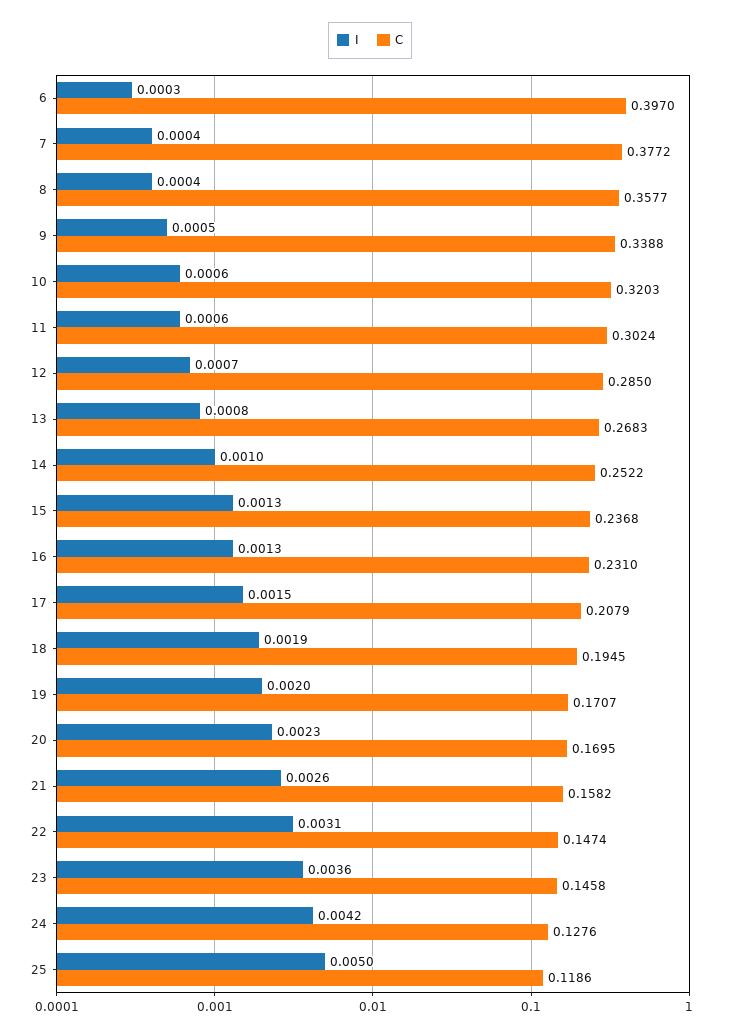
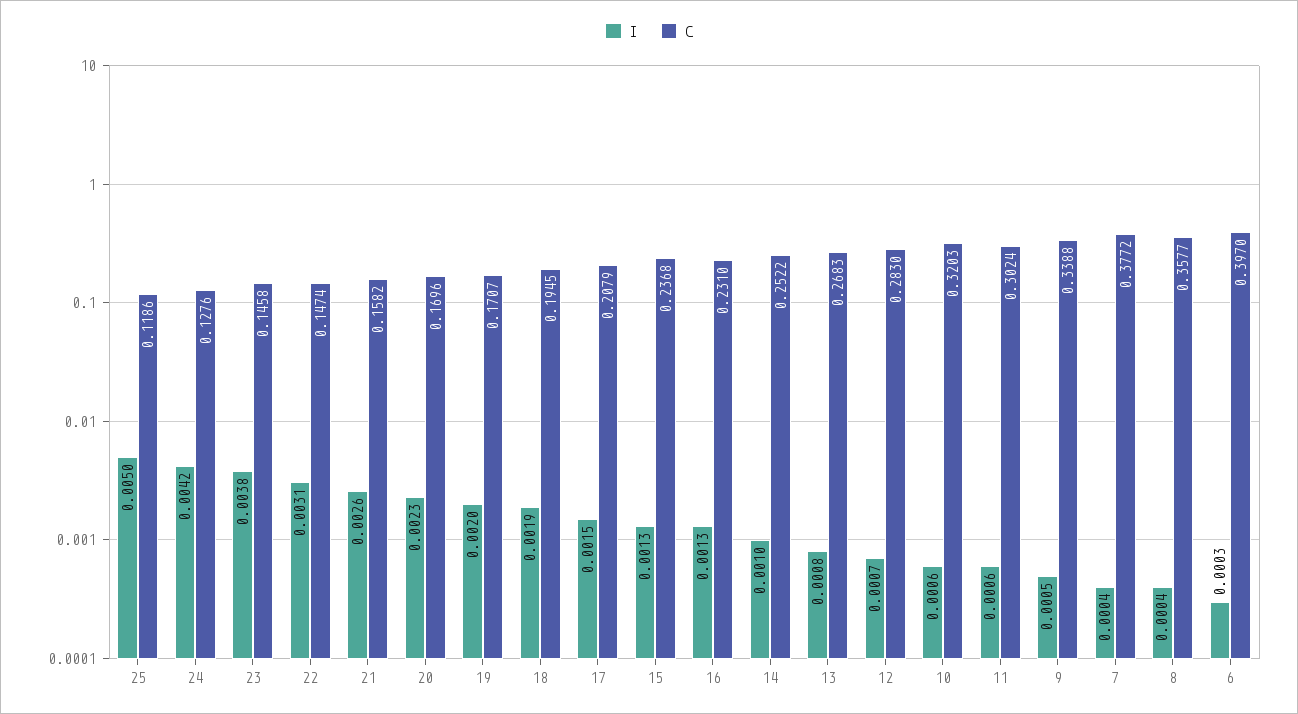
  {
    "I": {
      "6": 0.0003,
      "7": 0.0004,
      "8": 0.0004,
      "9": 0.0005,
      "10": 0.0006,
      "11": 0.0006,
      "12": 0.0007,
      "13": 0.0008,
      "14": 0.001,
      "15": 0.0013,
      "16": 0.0013,
      "17": 0.0015,
      "18": 0.0019,
      "19": 0.002,
      "20": 0.0023,
      "21": 0.0026,
      "22": 0.0031,
-     "23": 0.0036,
+     "23": 0.0038,
      "24": 0.0042,
      "25": 0.005
    },
    "C": {
      "6": 0.397,
      "7": 0.3772,
      "8": 0.3577,
      "9": 0.3388,
      "10": 0.3203,
      "11": 0.3024,
-     "12": 0.285,
+     "12": 0.283,
      "13": 0.2683,
      "14": 0.2522,
      "15": 0.2368,
      "16": 0.231,
      "17": 0.2079,
      "18": 0.1945,
      "19": 0.1707,
-     "20": 0.1695,
+     "20": 0.1696,
      "21": 0.1582,
      "22": 0.1474,
      "23": 0.1458,
      "24": 0.1276,
      "25": 0.1186
    }
  }

